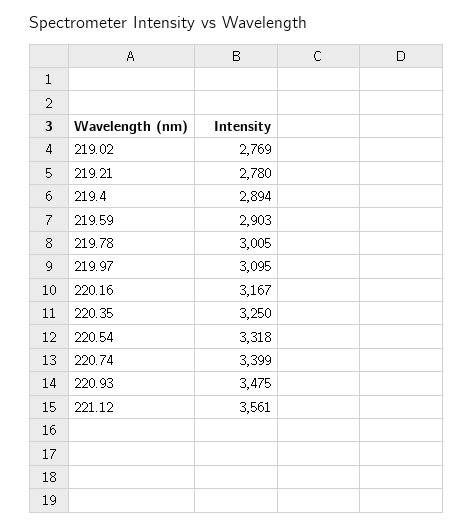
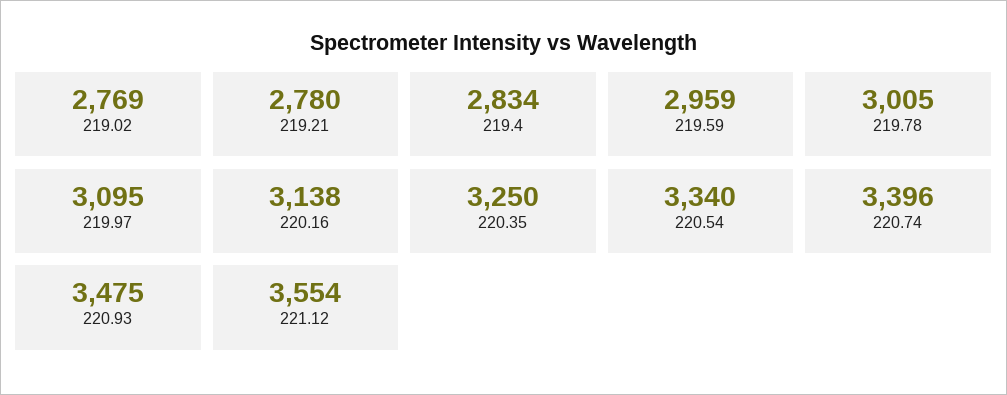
  {
    "219.02": 2769,
    "219.21": 2780,
-   "219.4": 2894,
+   "219.4": 2834,
-   "219.59": 2903,
+   "219.59": 2959,
    "219.78": 3005,
    "219.97": 3095,
-   "220.16": 3167,
+   "220.16": 3138,
    "220.35": 3250,
-   "220.54": 3318,
+   "220.54": 3340,
-   "220.74": 3399,
+   "220.74": 3396,
    "220.93": 3475,
-   "221.12": 3561
+   "221.12": 3554
  }

